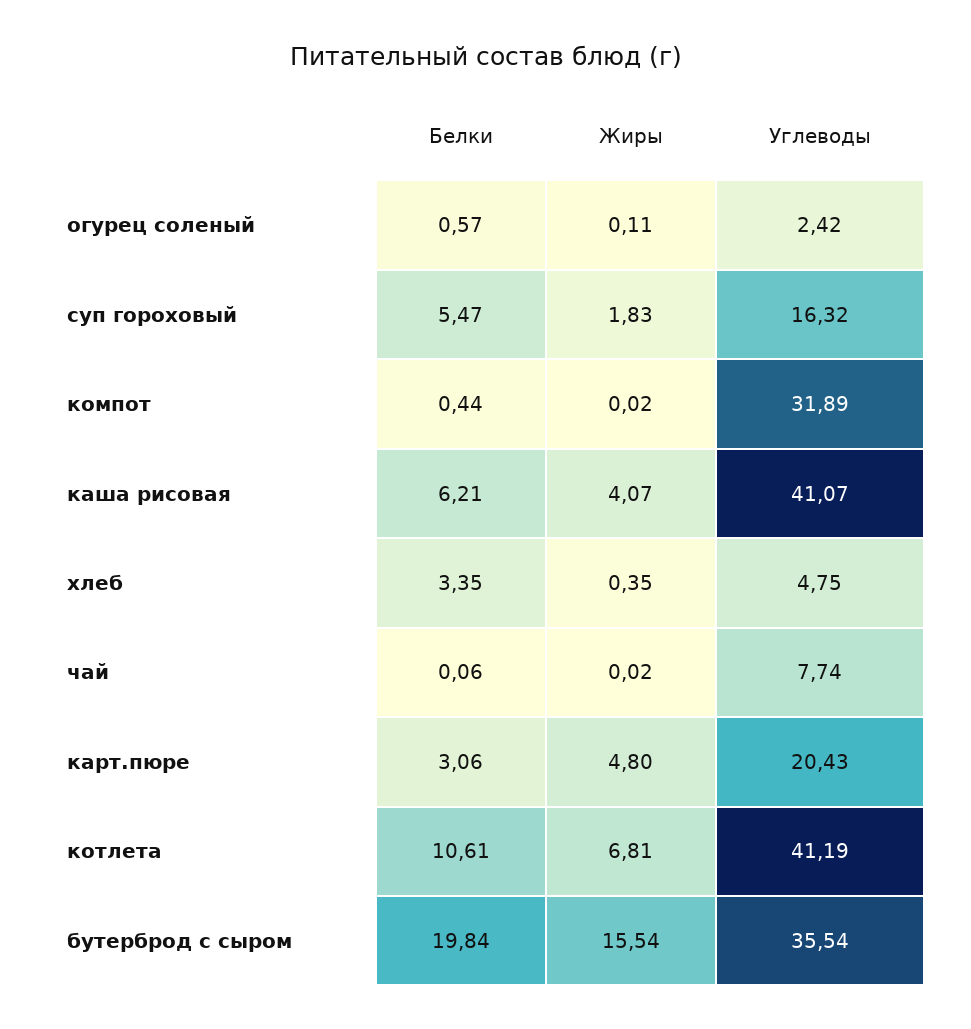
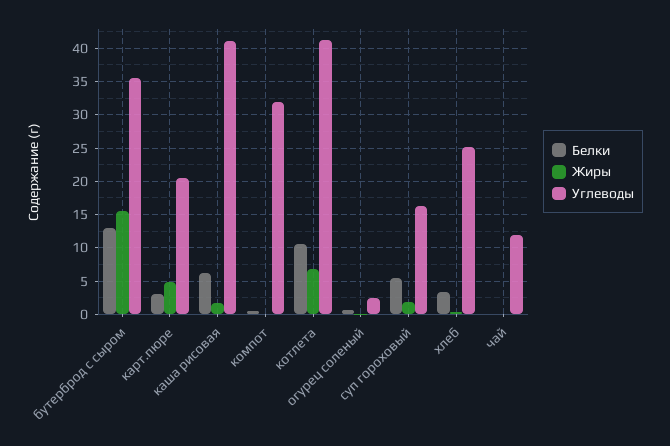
  {
    "Белки": {
      "огурец соленый": 0.57,
      "суп гороховый": 5.47,
      "компот": 0.44,
      "каша рисовая": 6.21,
      "хлеб": 3.35,
      "чай": 0.06,
      "карт.пюре": 3.06,
      "котлета": 10.61,
-     "бутерброд с сыром": 19.84
+     "бутерброд с сыром": 13
    },
    "Жиры": {
      "огурец соленый": 0.11,
      "суп гороховый": 1.83,
      "компот": 0.02,
-     "каша рисовая": 4.07,
+     "каша рисовая": 2,
      "хлеб": 0.35,
      "чай": 0.02,
      "карт.пюре": 4.8,
      "котлета": 6.81,
      "бутерброд с сыром": 15.54
    },
    "Углеводы": {
      "огурец соленый": 2.42,
      "суп гороховый": 16.32,
      "компот": 31.89,
      "каша рисовая": 41.07,
-     "хлеб": 4.75,
+     "хлеб": 25,
-     "чай": 7.74,
+     "чай": 12,
      "карт.пюре": 20.43,
      "котлета": 41.19,
      "бутерброд с сыром": 35.54
    }
  }

